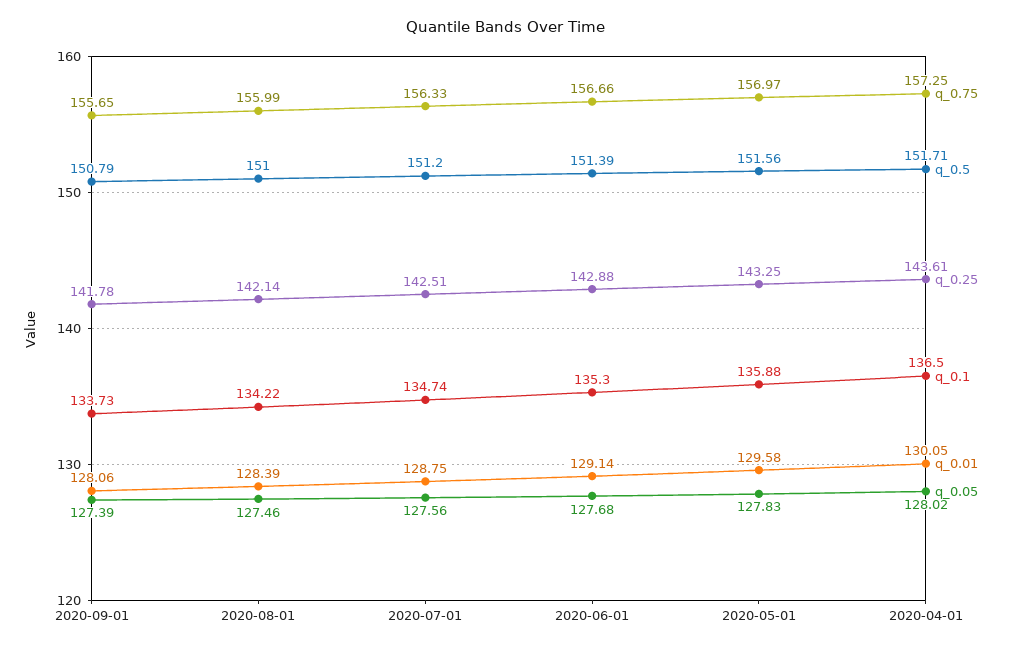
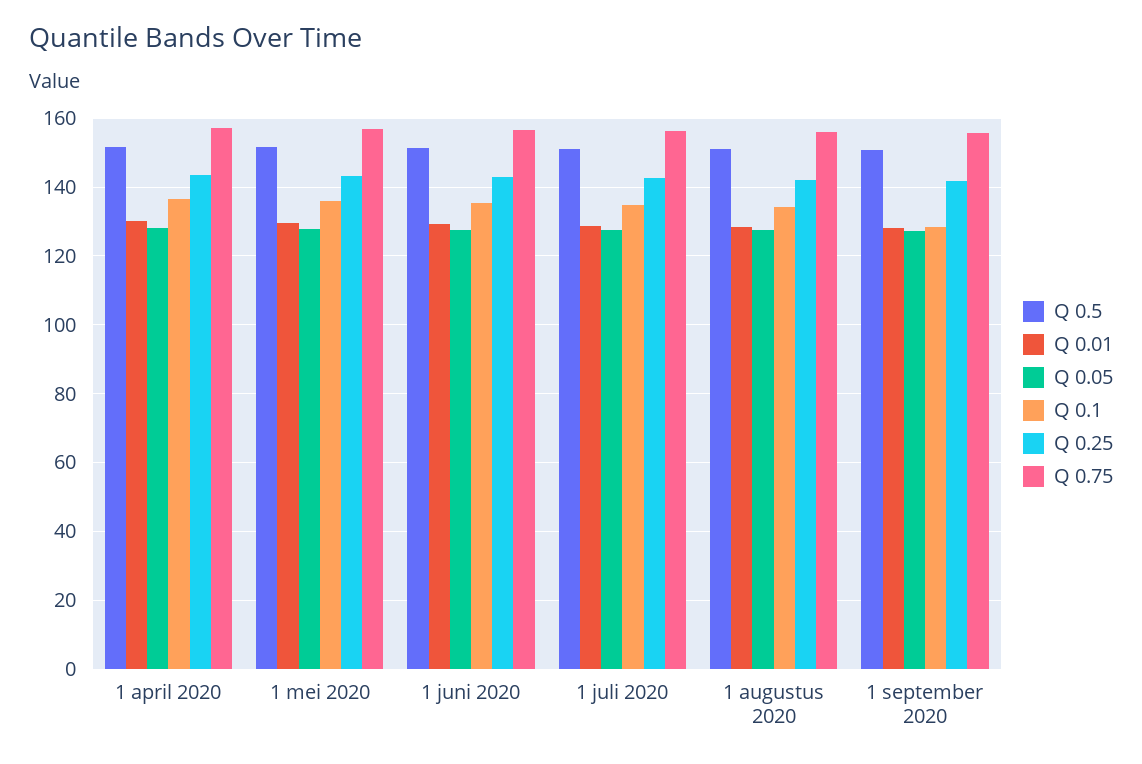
  {
    "q_0.75": {
      "2020-09-01": 155.65,
      "2020-08-01": 155.99,
      "2020-07-01": 156.33,
      "2020-06-01": 156.66,
      "2020-05-01": 156.97,
      "2020-04-01": 157.25
    },
    "q_0.5": {
      "2020-09-01": 150.79,
      "2020-08-01": 151,
      "2020-07-01": 151.2,
      "2020-06-01": 151.39,
      "2020-05-01": 151.56,
      "2020-04-01": 151.71
    },
    "q_0.25": {
      "2020-09-01": 141.78,
      "2020-08-01": 142.14,
      "2020-07-01": 142.51,
      "2020-06-01": 142.88,
      "2020-05-01": 143.25,
      "2020-04-01": 143.61
    },
    "q_0.1": {
-     "2020-09-01": 133.73,
+     "2020-09-01": 128,
      "2020-08-01": 134.22,
      "2020-07-01": 134.74,
      "2020-06-01": 135.3,
      "2020-05-01": 135.88,
      "2020-04-01": 136.5
    },
    "q_0.01": {
      "2020-09-01": 128.06,
      "2020-08-01": 128.39,
      "2020-07-01": 128.75,
      "2020-06-01": 129.14,
      "2020-05-01": 129.58,
      "2020-04-01": 130.05
    },
    "q_0.05": {
      "2020-09-01": 127.39,
      "2020-08-01": 127.46,
      "2020-07-01": 127.56,
      "2020-06-01": 127.68,
      "2020-05-01": 127.83,
      "2020-04-01": 128.02
    }
  }

